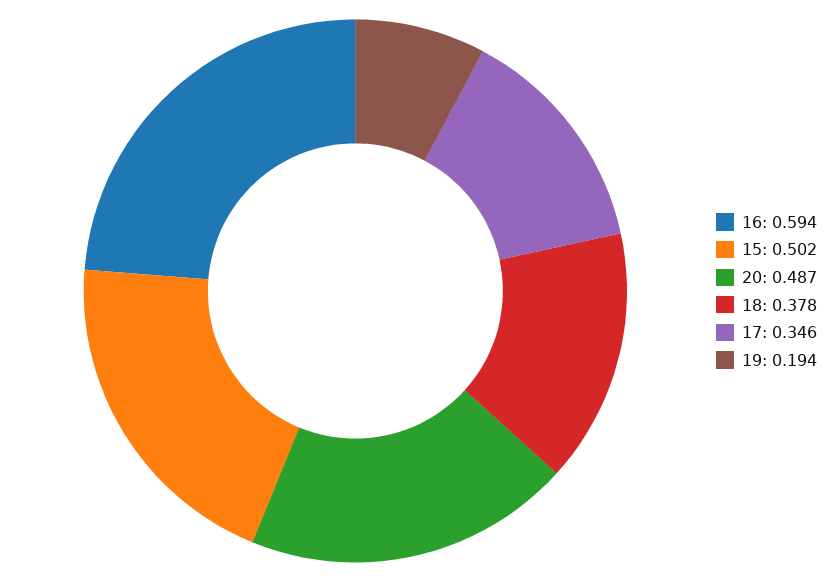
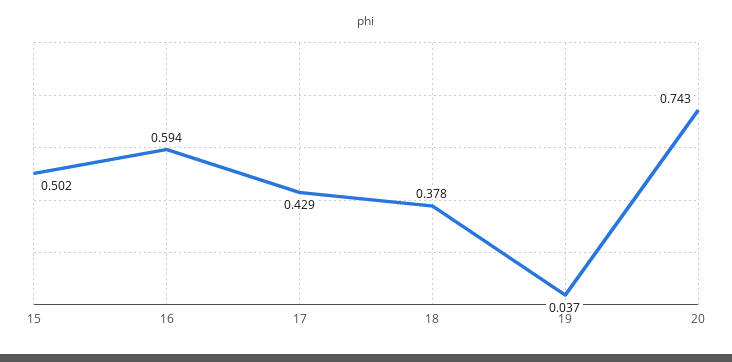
  {
    "16": 0.594,
    "15": 0.502,
-   "20": 0.487,
+   "20": 0.743,
    "18": 0.378,
-   "17": 0.346,
+   "17": 0.429,
-   "19": 0.194
+   "19": 0.037
  }

